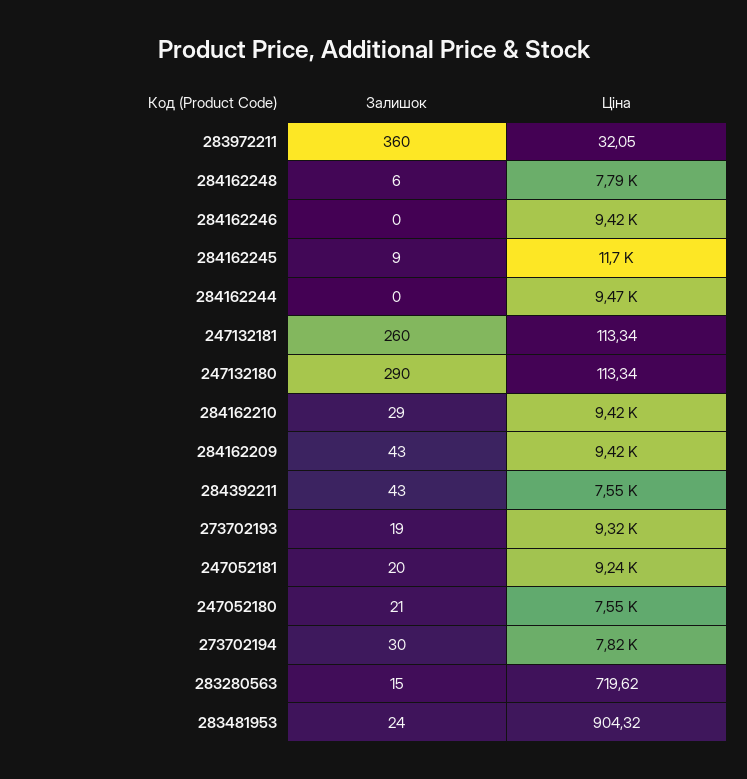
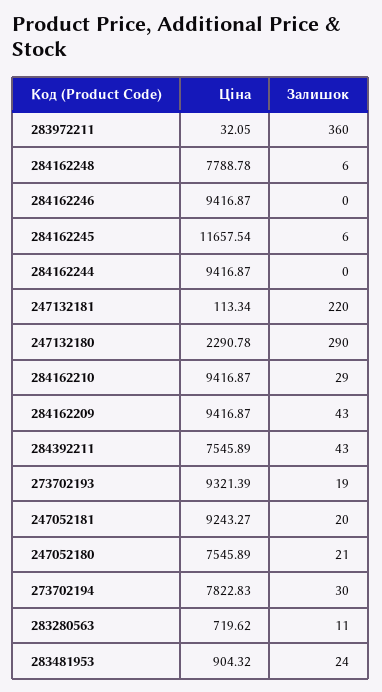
  {
    "Залишок": {
      "283972211": 360,
      "284162248": 6,
      "284162246": 0,
-     "284162245": 9,
+     "284162245": 6,
      "284162244": 0,
-     "247132181": 260,
+     "247132181": 220,
      "247132180": 290,
      "284162210": 29,
      "284162209": 43,
      "284392211": 43,
      "273702193": 19,
      "247052181": 20,
      "247052180": 21,
      "273702194": 30,
-     "283280563": 15,
+     "283280563": 11,
      "283481953": 24
    },
    "Ціна": {
      "283972211": 32.05,
      "284162248": 7788.78,
      "284162246": 9416.87,
      "284162245": 11657.54,
-     "284162244": 9470,
+     "284162244": 9416.87,
      "247132181": 113.34,
-     "247132180": 113.34,
+     "247132180": 2290.78,
      "284162210": 9416.87,
      "284162209": 9416.87,
      "284392211": 7545.89,
      "273702193": 9321.39,
      "247052181": 9243.27,
      "247052180": 7545.89,
      "273702194": 7822.83,
      "283280563": 719.62,
      "283481953": 904.32
    }
  }

